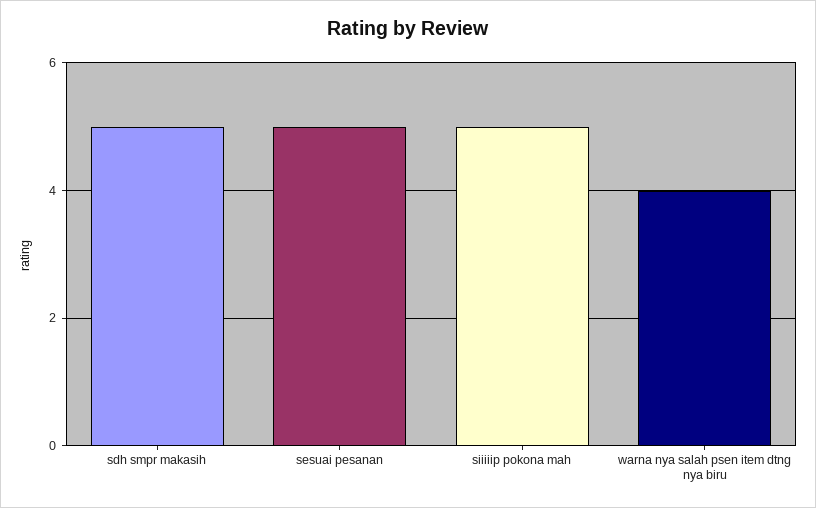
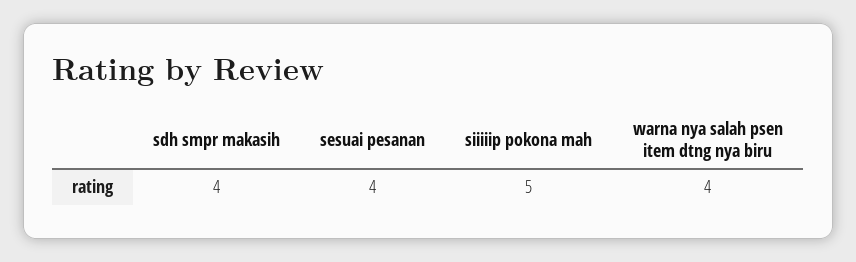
  {
-   "sdh smpr makasih": 5,
+   "sdh smpr makasih": 4,
-   "sesuai pesanan": 5,
+   "sesuai pesanan": 4,
    "siiiiip pokona mah": 5,
    "warna nya salah psen item dtng nya biru": 4
  }

